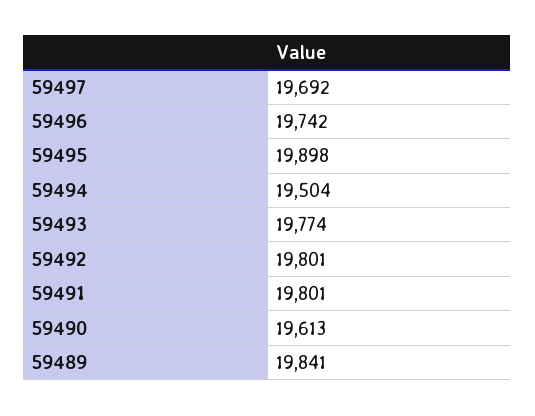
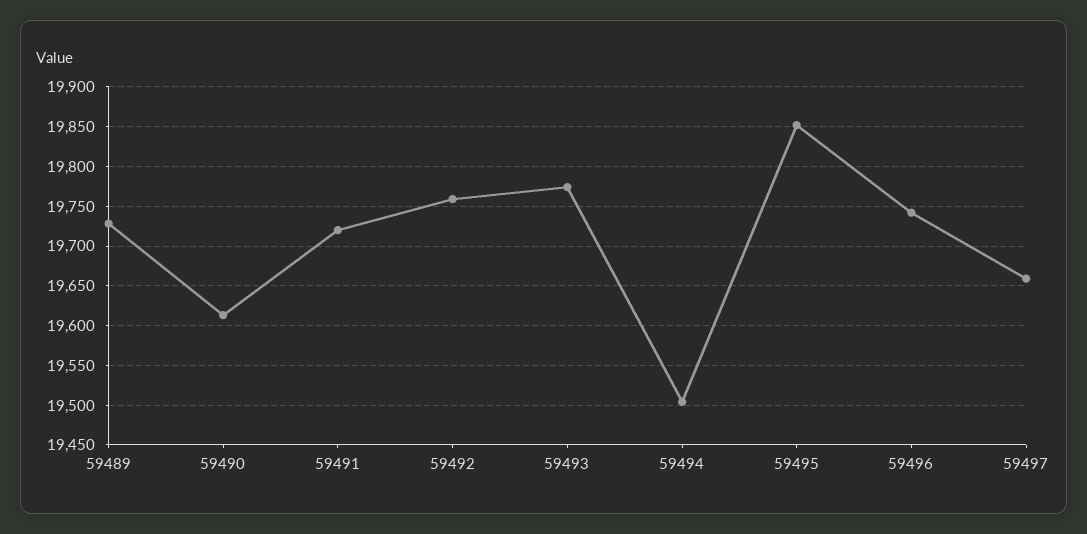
  {
-   "59497": 19692,
+   "59497": 19660,
    "59496": 19742,
-   "59495": 19898,
+   "59495": 19850,
    "59494": 19504,
    "59493": 19774,
-   "59492": 19801,
+   "59492": 19760,
-   "59491": 19801,
+   "59491": 19720,
    "59490": 19613,
-   "59489": 19841
+   "59489": 19730
  }

